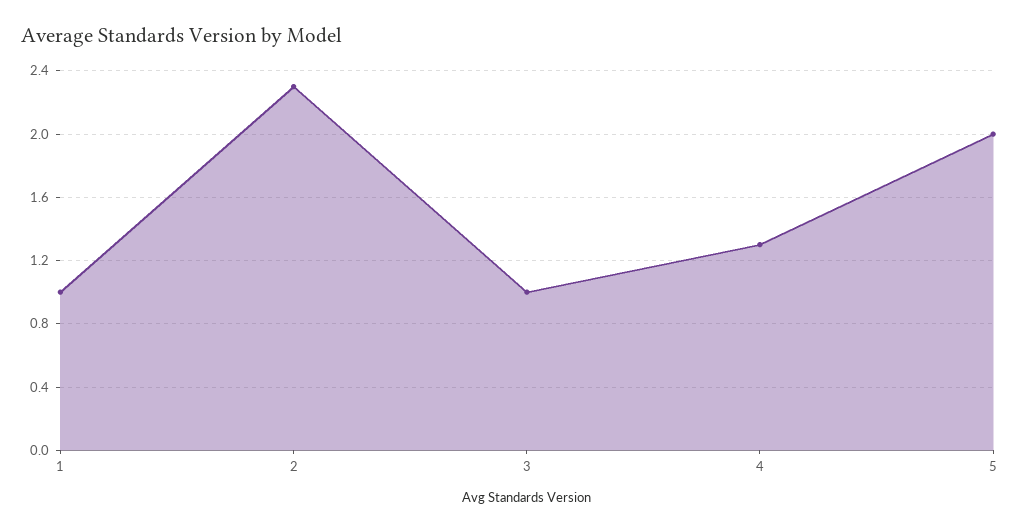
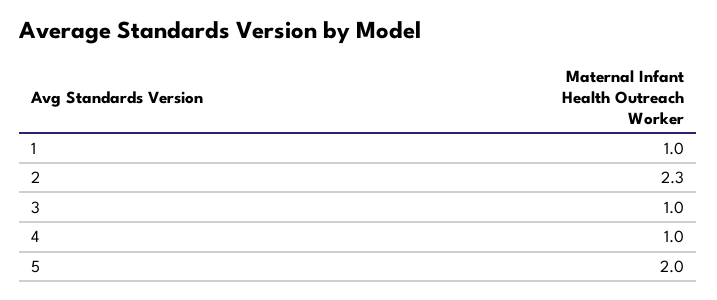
  {
    "1": 1,
    "2": 2.3,
    "3": 1,
-   "4": 1.3,
+   "4": 1,
    "5": 2
  }

